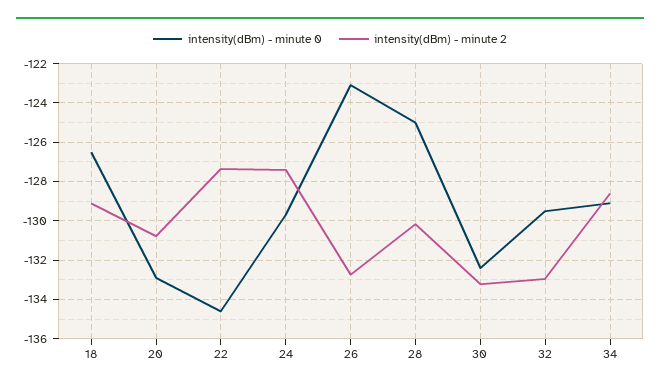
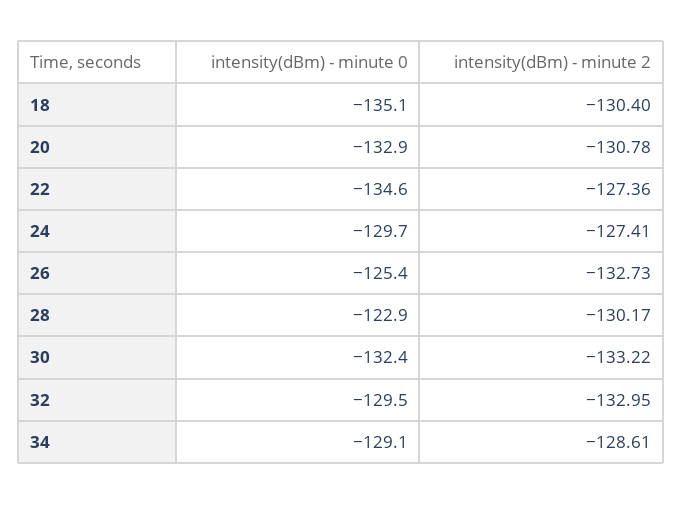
  {
    "intensity(dBm) - minute 0": {
-     "18": -126.5,
+     "18": -135.1,
      "20": -132.9,
      "22": -134.6,
      "24": -129.7,
-     "26": -123,
+     "26": -125.4,
-     "28": -125,
+     "28": -122.9,
      "30": -132.4,
      "32": -129.5,
      "34": -129.1
    },
    "intensity(dBm) - minute 2": {
-     "18": -129,
+     "18": -130.4,
      "20": -130.78,
      "22": -127.36,
      "24": -127.41,
      "26": -132.73,
      "28": -130.17,
      "30": -133.22,
      "32": -132.95,
      "34": -128.61
    }
  }

